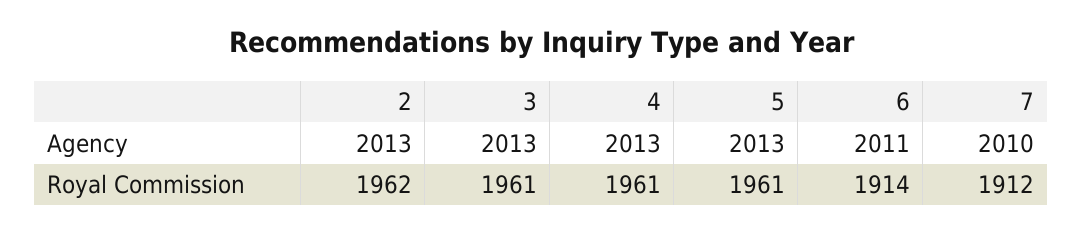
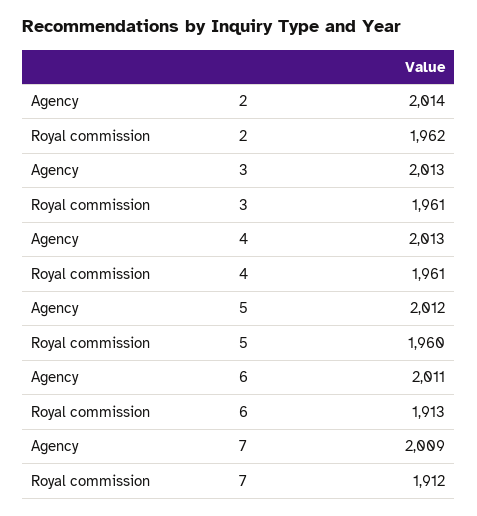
  {
    "2": {
-     "Agency": 2013,
+     "Agency": 2014,
      "Royal Commission": 1962
    },
    "3": {
      "Agency": 2013,
      "Royal Commission": 1961
    },
    "4": {
      "Agency": 2013,
      "Royal Commission": 1961
    },
    "5": {
-     "Agency": 2013,
+     "Agency": 2012,
-     "Royal Commission": 1961
+     "Royal Commission": 1960
    },
    "6": {
      "Agency": 2011,
-     "Royal Commission": 1914
+     "Royal Commission": 1913
    },
    "7": {
-     "Agency": 2010,
+     "Agency": 2009,
      "Royal Commission": 1912
    }
  }

